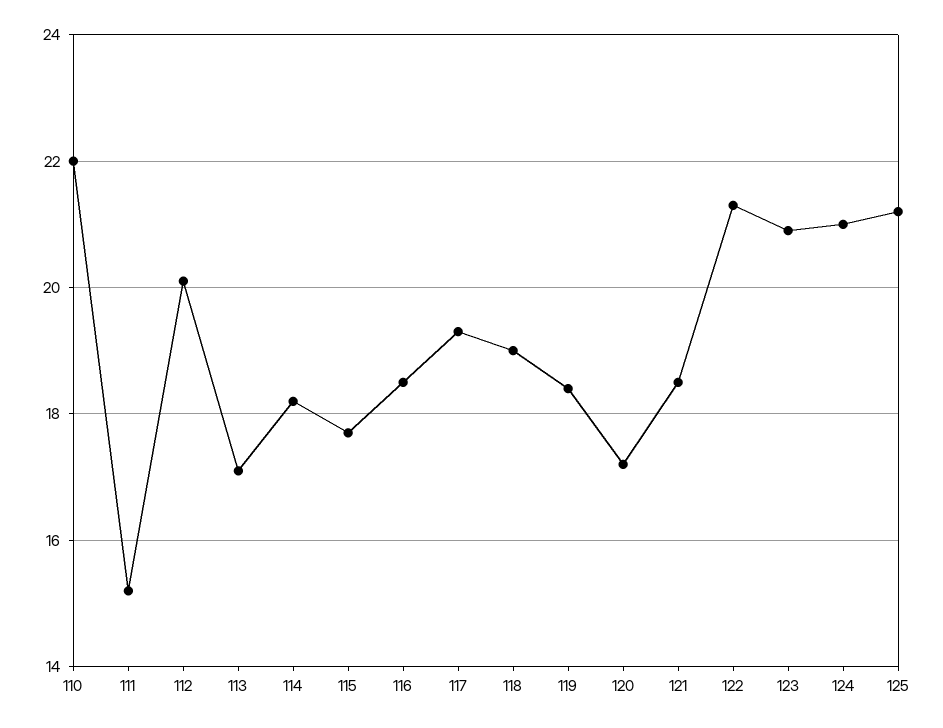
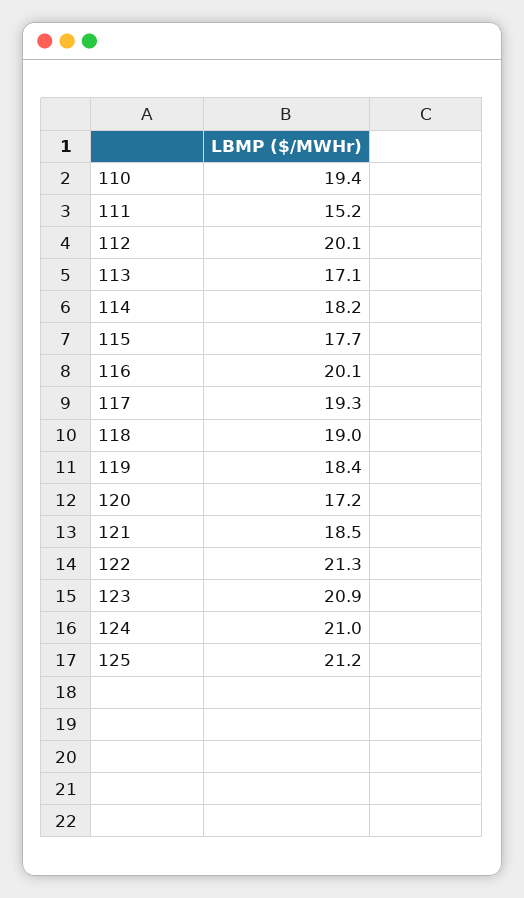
  {
-   "110": 22,
+   "110": 19.4,
    "111": 15.2,
    "112": 20.1,
    "113": 17.1,
    "114": 18.2,
    "115": 17.7,
-   "116": 18.5,
+   "116": 20.1,
    "117": 19.3,
    "118": 19,
    "119": 18.4,
    "120": 17.2,
    "121": 18.5,
    "122": 21.3,
    "123": 20.9,
    "124": 21,
    "125": 21.2
  }

